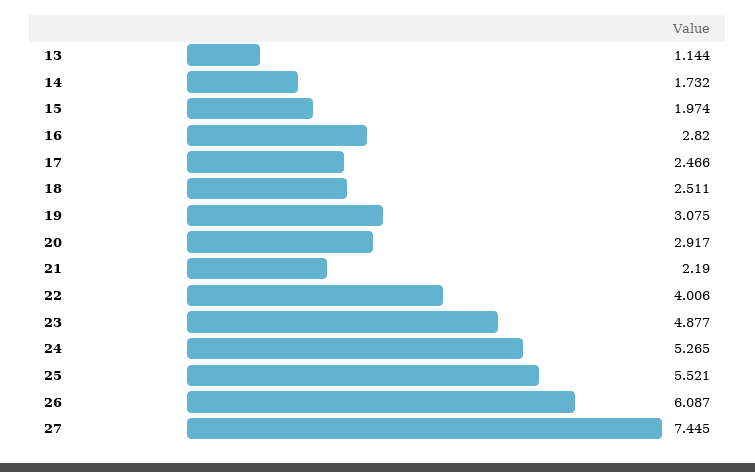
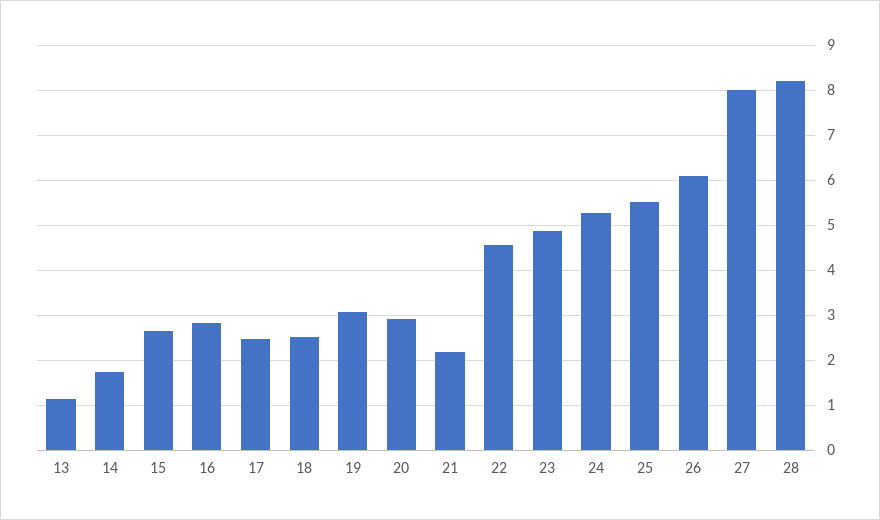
  {
    "13": 1.144,
    "14": 1.732,
-   "15": 1.974,
+   "15": 2.6,
    "16": 2.82,
    "17": 2.466,
    "18": 2.511,
    "19": 3.075,
    "20": 2.917,
    "21": 2.19,
-   "22": 4.006,
+   "22": 4.6,
    "23": 4.877,
    "24": 5.265,
    "25": 5.521,
    "26": 6.087,
-   "27": 7.445
+   "27": 8,
+   "28": 8.2
  }

